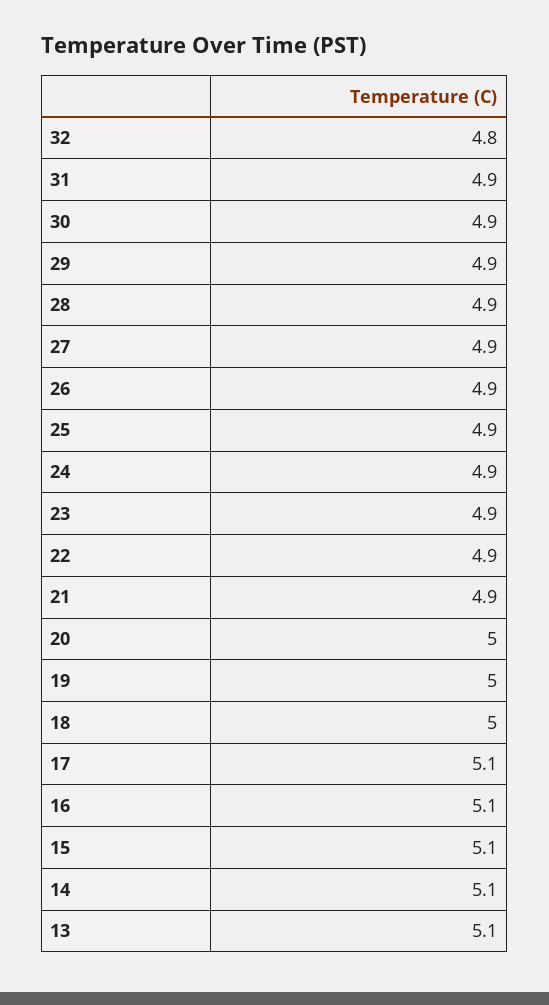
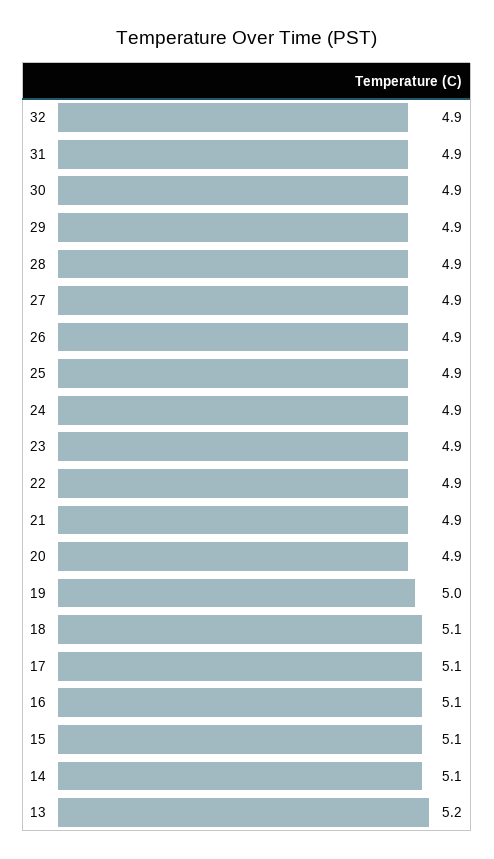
  {
-   "32": 4.8,
+   "32": 4.9,
    "31": 4.9,
    "30": 4.9,
    "29": 4.9,
    "28": 4.9,
    "27": 4.9,
    "26": 4.9,
    "25": 4.9,
    "24": 4.9,
    "23": 4.9,
    "22": 4.9,
    "21": 4.9,
-   "20": 5,
+   "20": 4.9,
    "19": 5,
-   "18": 5,
+   "18": 5.1,
    "17": 5.1,
    "16": 5.1,
    "15": 5.1,
    "14": 5.1,
-   "13": 5.1
+   "13": 5.2
  }

